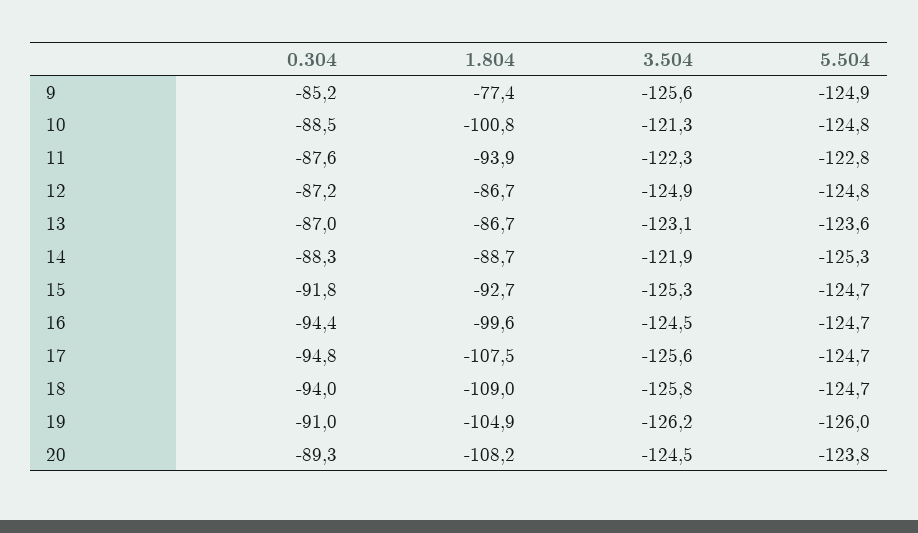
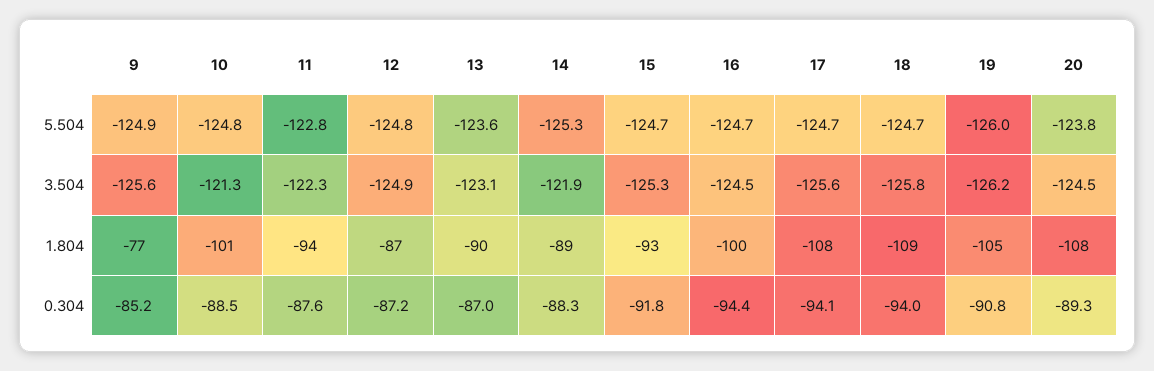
  {
    "0.304": {
      "9": -85.2,
      "10": -88.5,
      "11": -87.6,
      "12": -87.2,
      "13": -87,
      "14": -88.3,
      "15": -91.8,
      "16": -94.4,
-     "17": -94.8,
+     "17": -94.1,
      "18": -94,
-     "19": -91,
+     "19": -90.8,
      "20": -89.3
    },
    "1.804": {
      "9": -77.4,
      "10": -100.8,
      "11": -93.9,
      "12": -86.7,
-     "13": -86.7,
+     "13": -90,
      "14": -88.7,
      "15": -92.7,
      "16": -99.6,
      "17": -107.5,
      "18": -109,
      "19": -104.9,
      "20": -108.2
    },
    "3.504": {
      "9": -125.6,
      "10": -121.3,
      "11": -122.3,
      "12": -124.9,
      "13": -123.1,
      "14": -121.9,
      "15": -125.3,
      "16": -124.5,
      "17": -125.6,
      "18": -125.8,
      "19": -126.2,
      "20": -124.5
    },
    "5.504": {
      "9": -124.9,
      "10": -124.8,
      "11": -122.8,
      "12": -124.8,
      "13": -123.6,
      "14": -125.3,
      "15": -124.7,
      "16": -124.7,
      "17": -124.7,
      "18": -124.7,
      "19": -126,
      "20": -123.8
    }
  }

